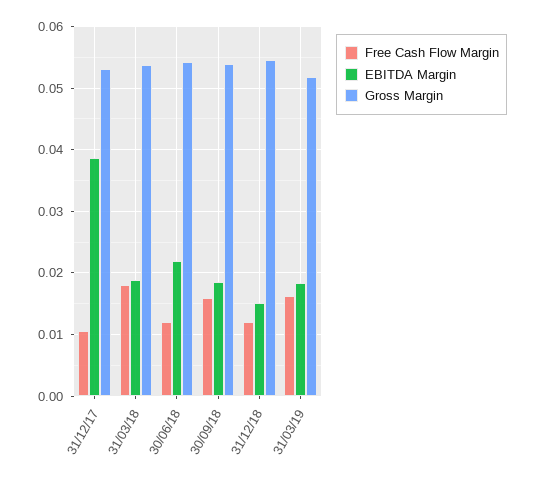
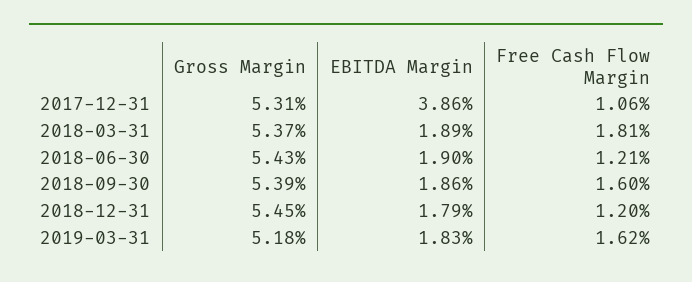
  {
    "Free Cash Flow Margin": {
      "31/12/17": 0.0106,
      "31/03/18": 0.0181,
      "30/06/18": 0.0121,
      "30/09/18": 0.016,
      "31/12/18": 0.012,
      "31/03/19": 0.0162
    },
    "EBITDA Margin": {
      "31/12/17": 0.0386,
      "31/03/18": 0.0189,
-     "30/06/18": 0.022,
+     "30/06/18": 0.019,
      "30/09/18": 0.0186,
-     "31/12/18": 0.015,
+     "31/12/18": 0.0179,
      "31/03/19": 0.0183
    },
    "Gross Margin": {
      "31/12/17": 0.0531,
      "31/03/18": 0.0537,
      "30/06/18": 0.0543,
      "30/09/18": 0.0539,
      "31/12/18": 0.0545,
      "31/03/19": 0.0518
    }
  }

